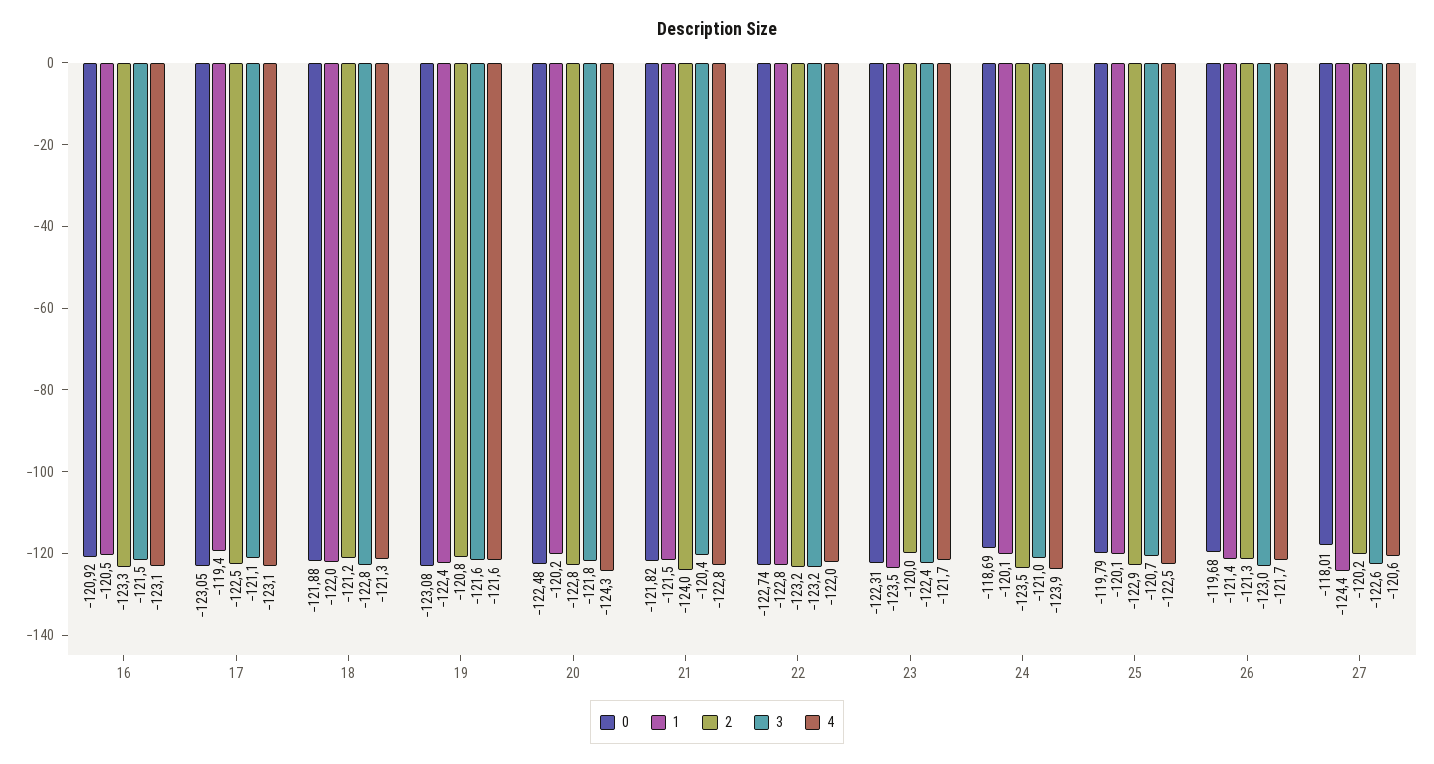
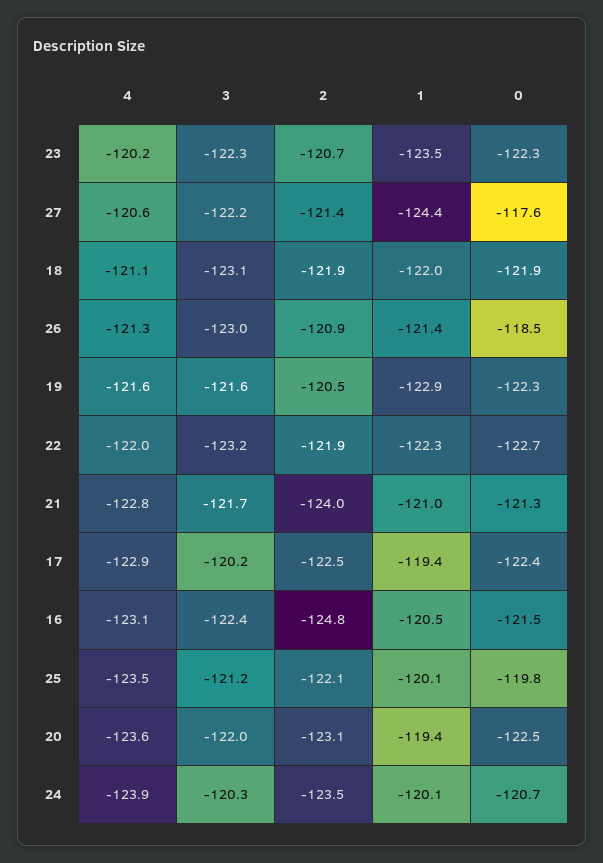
  {
    "0": {
-     "16": -120.92,
+     "16": -121.5,
-     "17": -123.05,
+     "17": -122.4,
      "18": -121.88,
-     "19": -123.08,
+     "19": -122.3,
      "20": -122.48,
-     "21": -121.82,
+     "21": -121.3,
      "22": -122.74,
      "23": -122.31,
-     "24": -118.69,
+     "24": -120.7,
      "25": -119.79,
-     "26": -119.68,
+     "26": -118.5,
-     "27": -118.01
+     "27": -117.6
    },
    "1": {
      "16": -120.5,
      "17": -119.4,
      "18": -122,
-     "19": -122.4,
+     "19": -122.9,
-     "20": -120.2,
+     "20": -119.4,
-     "21": -121.5,
+     "21": -121,
-     "22": -122.8,
+     "22": -122.3,
      "23": -123.5,
      "24": -120.1,
      "25": -120.1,
      "26": -121.4,
      "27": -124.4
    },
    "2": {
-     "16": -123.3,
+     "16": -124.8,
      "17": -122.5,
-     "18": -121.2,
+     "18": -121.9,
-     "19": -120.8,
+     "19": -120.5,
-     "20": -122.8,
+     "20": -123.1,
      "21": -124,
-     "22": -123.2,
+     "22": -121.9,
-     "23": -120,
+     "23": -120.7,
      "24": -123.5,
-     "25": -122.9,
+     "25": -122.1,
-     "26": -121.3,
+     "26": -120.9,
-     "27": -120.2
+     "27": -121.4
    },
    "3": {
-     "16": -121.5,
+     "16": -122.4,
-     "17": -121.1,
+     "17": -120.2,
-     "18": -122.8,
+     "18": -123.1,
      "19": -121.6,
-     "20": -121.8,
+     "20": -122,
-     "21": -120.4,
+     "21": -121.7,
      "22": -123.2,
-     "23": -122.4,
+     "23": -122.3,
-     "24": -121,
+     "24": -120.3,
-     "25": -120.7,
+     "25": -121.2,
      "26": -123,
-     "27": -122.6
+     "27": -122.2
    },
    "4": {
      "16": -123.1,
-     "17": -123.1,
+     "17": -122.9,
-     "18": -121.3,
+     "18": -121.1,
      "19": -121.6,
-     "20": -124.3,
+     "20": -123.6,
      "21": -122.8,
      "22": -122,
-     "23": -121.7,
+     "23": -120.2,
      "24": -123.9,
-     "25": -122.5,
+     "25": -123.5,
-     "26": -121.7,
+     "26": -121.3,
      "27": -120.6
    }
  }

